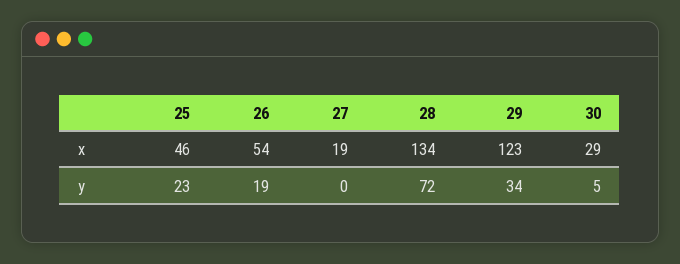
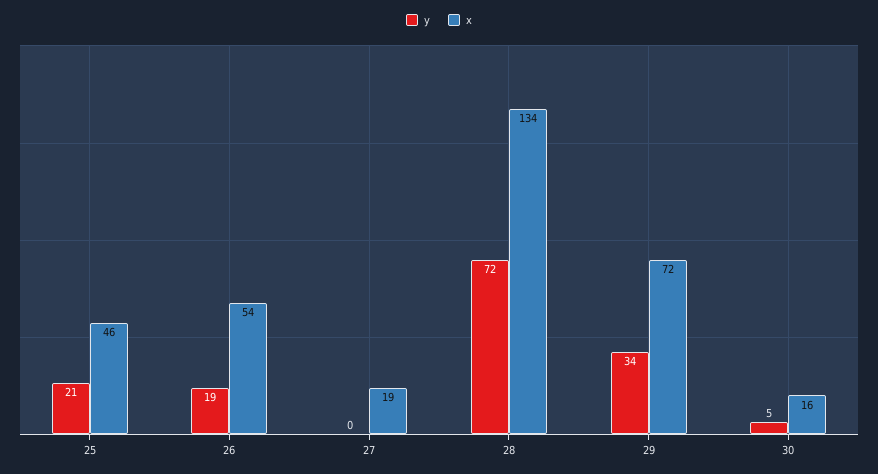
  {
    "x": {
      "25": 46,
      "26": 54,
      "27": 19,
      "28": 134,
-     "29": 123,
+     "29": 72,
-     "30": 29
+     "30": 16
    },
    "y": {
-     "25": 23,
+     "25": 21,
      "26": 19,
      "27": 0,
      "28": 72,
      "29": 34,
      "30": 5
    }
  }

